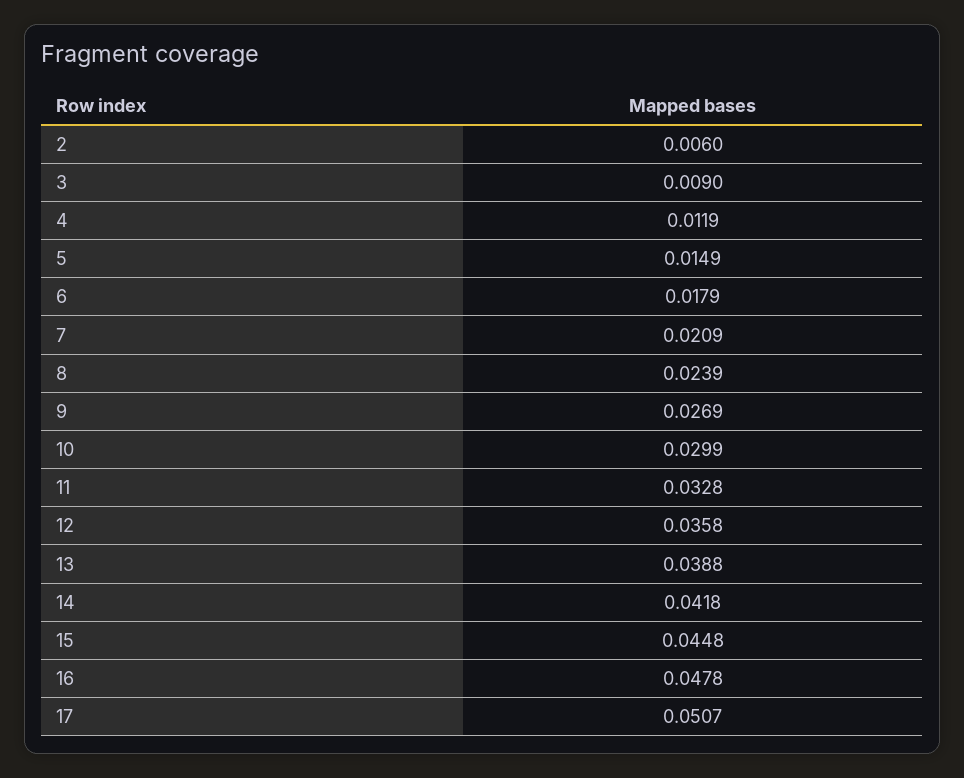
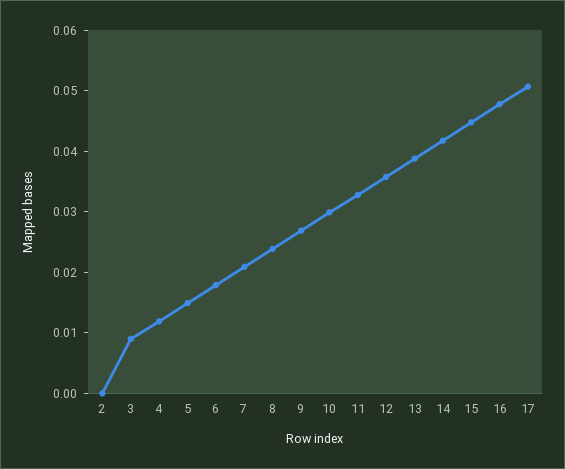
  {
-   "2": 0.006,
+   "2": 0,
    "3": 0.009,
    "4": 0.0119,
    "5": 0.0149,
    "6": 0.0179,
    "7": 0.0209,
    "8": 0.0239,
    "9": 0.0269,
    "10": 0.0299,
    "11": 0.0328,
    "12": 0.0358,
    "13": 0.0388,
    "14": 0.0418,
    "15": 0.0448,
    "16": 0.0478,
    "17": 0.0507
  }

